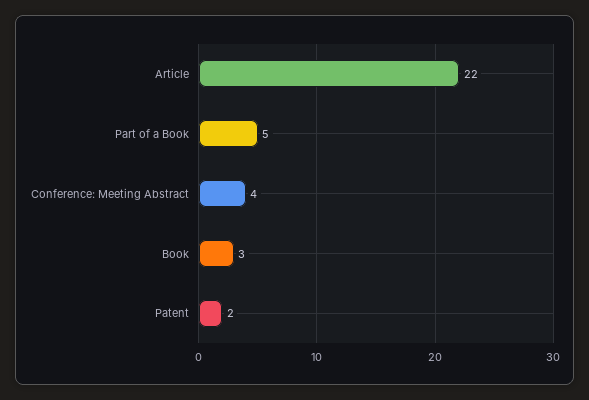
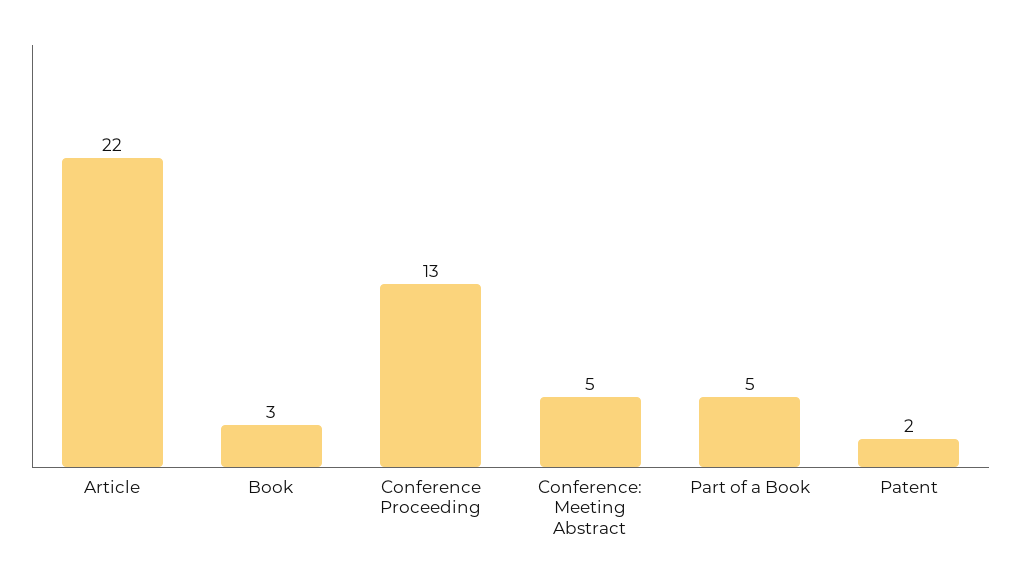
  {
    "Article": 22,
    "Part of a Book": 5,
-   "Conference: Meeting Abstract": 4,
+   "Conference: Meeting Abstract": 5,
    "Book": 3,
-   "Patent": 2
+   "Patent": 2,
+   "Conference Proceeding": 13
  }

